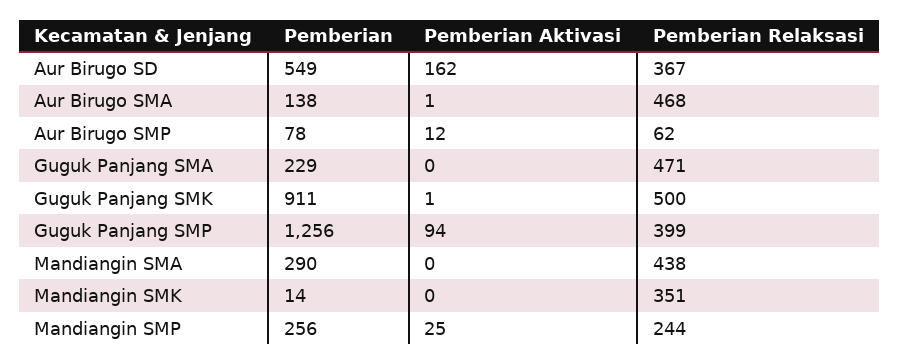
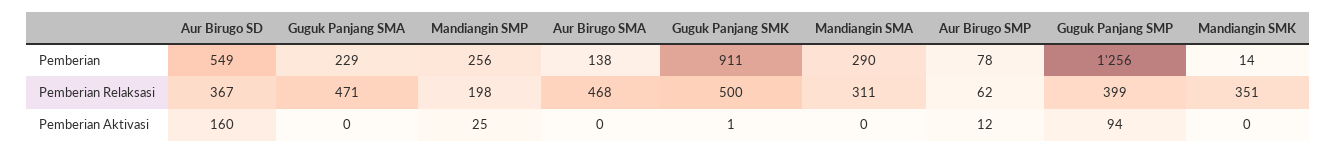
  {
    "Pemberian": {
      "Aur Birugo SD": 549,
      "Aur Birugo SMA": 138,
      "Aur Birugo SMP": 78,
      "Guguk Panjang SMA": 229,
      "Guguk Panjang SMK": 911,
      "Guguk Panjang SMP": 1256,
      "Mandiangin SMA": 290,
      "Mandiangin SMK": 14,
      "Mandiangin SMP": 256
    },
    "Pemberian Aktivasi": {
-     "Aur Birugo SD": 162,
+     "Aur Birugo SD": 160,
-     "Aur Birugo SMA": 1,
+     "Aur Birugo SMA": 0,
      "Aur Birugo SMP": 12,
      "Guguk Panjang SMA": 0,
      "Guguk Panjang SMK": 1,
      "Guguk Panjang SMP": 94,
      "Mandiangin SMA": 0,
      "Mandiangin SMK": 0,
      "Mandiangin SMP": 25
    },
    "Pemberian Relaksasi": {
      "Aur Birugo SD": 367,
      "Aur Birugo SMA": 468,
      "Aur Birugo SMP": 62,
      "Guguk Panjang SMA": 471,
      "Guguk Panjang SMK": 500,
      "Guguk Panjang SMP": 399,
-     "Mandiangin SMA": 438,
+     "Mandiangin SMA": 311,
      "Mandiangin SMK": 351,
-     "Mandiangin SMP": 244
+     "Mandiangin SMP": 198
    }
  }

